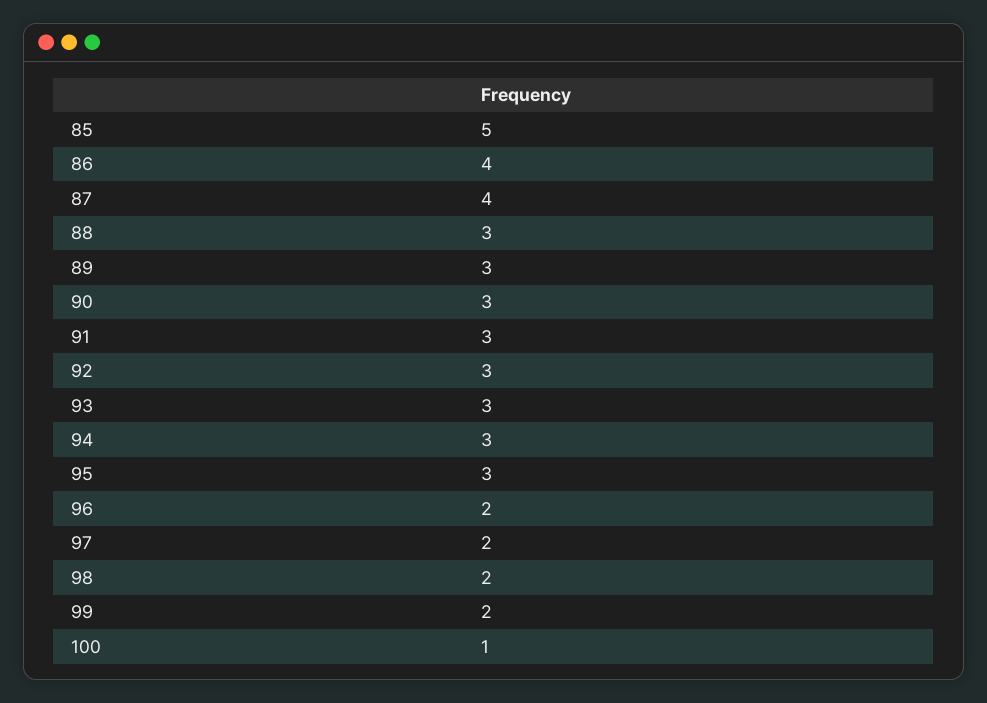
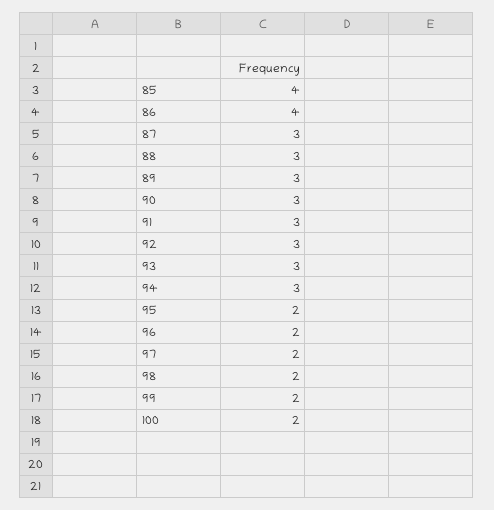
  {
-   "85": 5,
+   "85": 4,
    "86": 4,
-   "87": 4,
+   "87": 3,
    "88": 3,
    "89": 3,
    "90": 3,
    "91": 3,
    "92": 3,
    "93": 3,
    "94": 3,
-   "95": 3,
+   "95": 2,
    "96": 2,
    "97": 2,
    "98": 2,
    "99": 2,
-   "100": 1
+   "100": 2
  }

